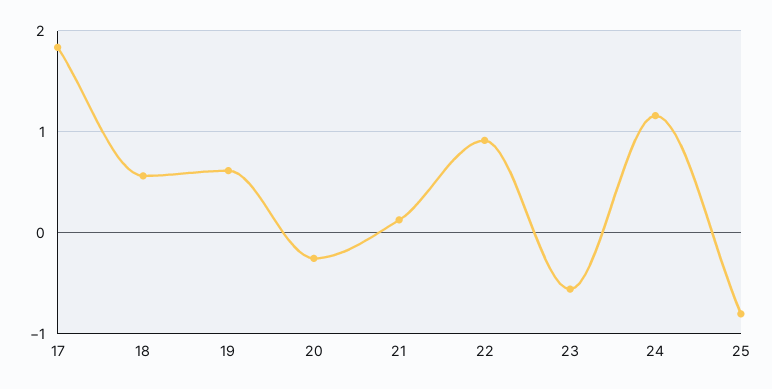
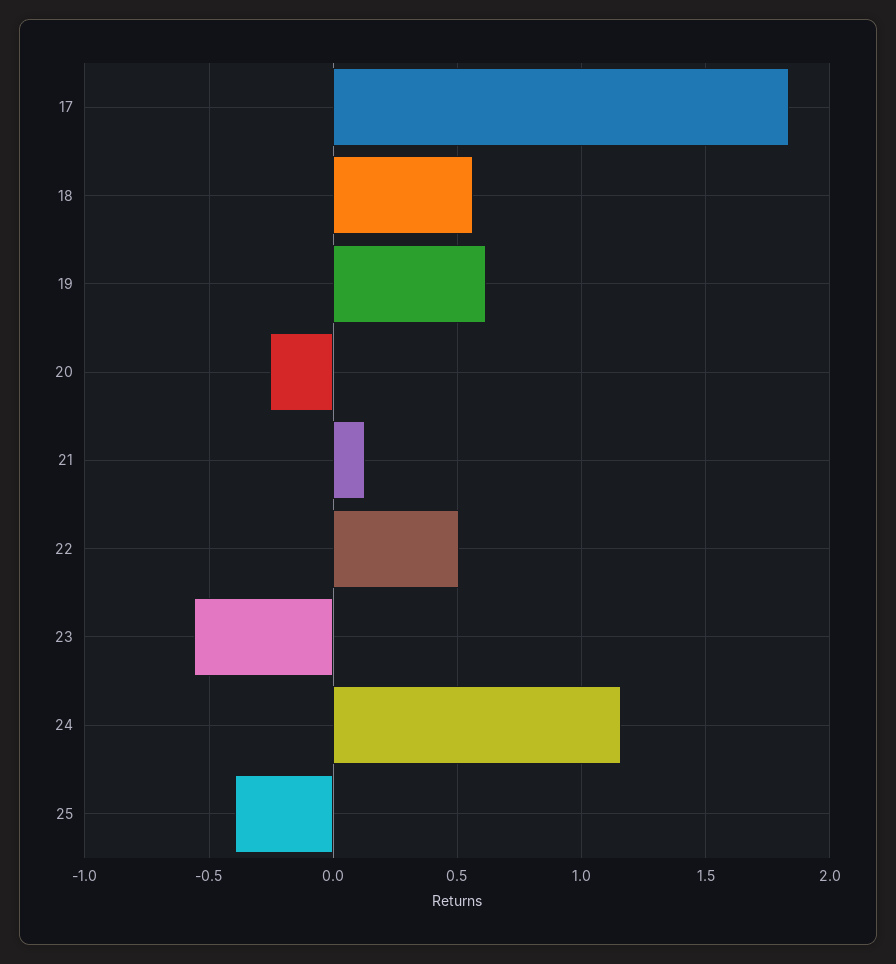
  {
    "17": 1.85,
    "18": 0.55,
    "19": 0.6,
    "20": -0.25,
    "21": 0.15,
-   "22": 0.9,
+   "22": 0.5,
    "23": -0.55,
    "24": 1.15,
-   "25": -0.8
+   "25": -0.4
  }

